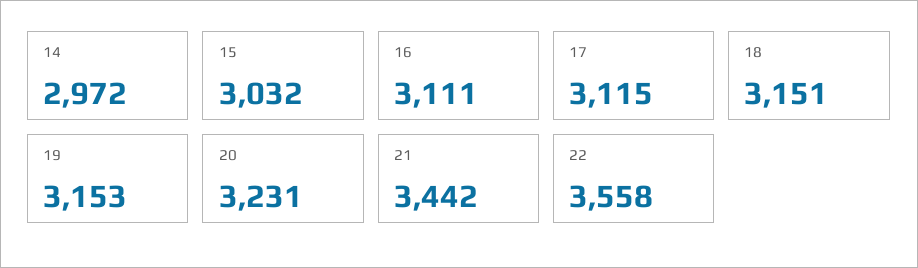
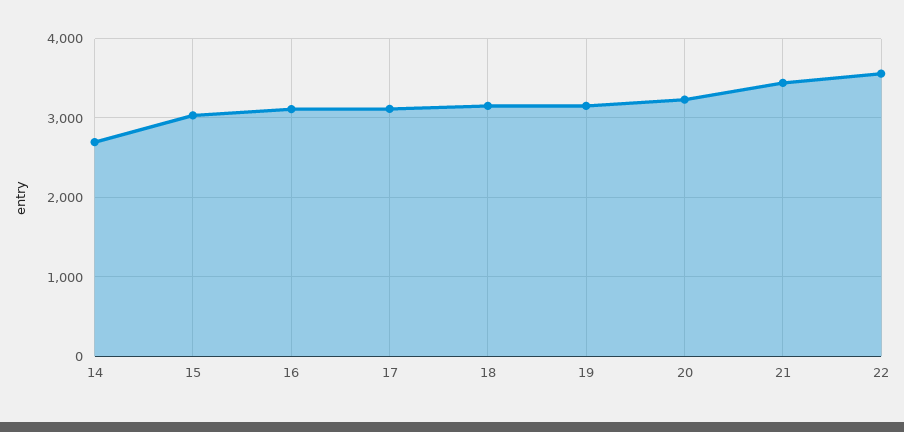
  {
-   "14": 2972,
+   "14": 2700,
    "15": 3032,
    "16": 3111,
    "17": 3115,
    "18": 3151,
    "19": 3153,
    "20": 3231,
    "21": 3442,
    "22": 3558
  }

